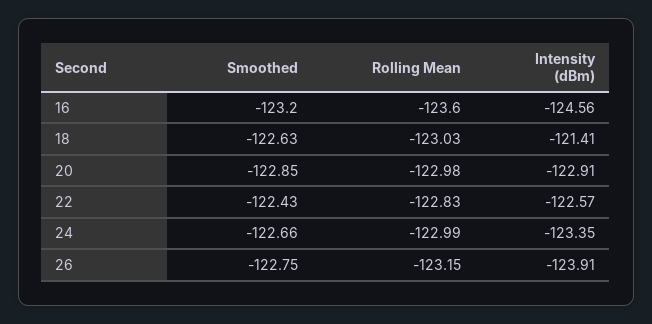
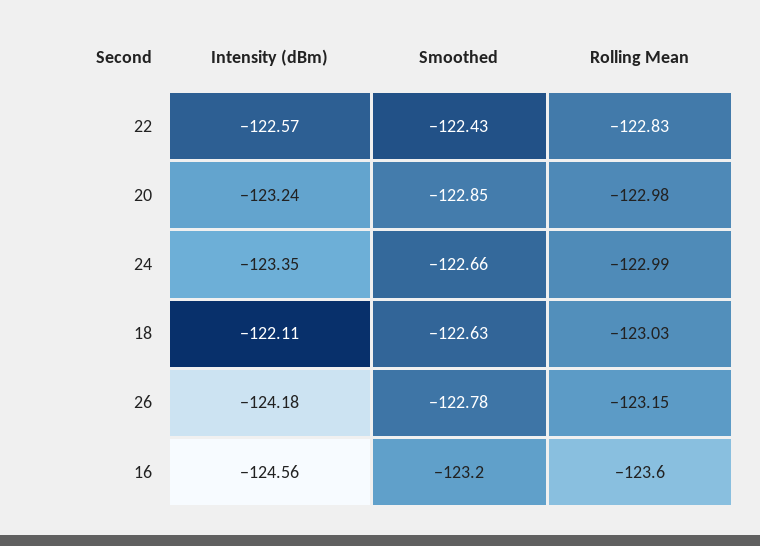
  {
    "Smoothed": {
      "16": -123.2,
      "18": -122.63,
      "20": -122.85,
      "22": -122.43,
      "24": -122.66,
-     "26": -122.75
+     "26": -122.78
    },
    "Rolling Mean": {
      "16": -123.6,
      "18": -123.03,
      "20": -122.98,
      "22": -122.83,
      "24": -122.99,
      "26": -123.15
    },
    "Intensity (dBm)": {
      "16": -124.56,
-     "18": -121.41,
+     "18": -122.11,
-     "20": -122.91,
+     "20": -123.24,
      "22": -122.57,
      "24": -123.35,
-     "26": -123.91
+     "26": -124.18
    }
  }

